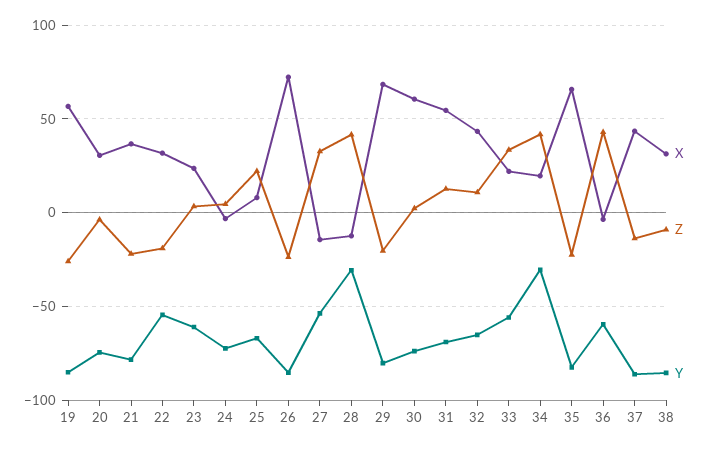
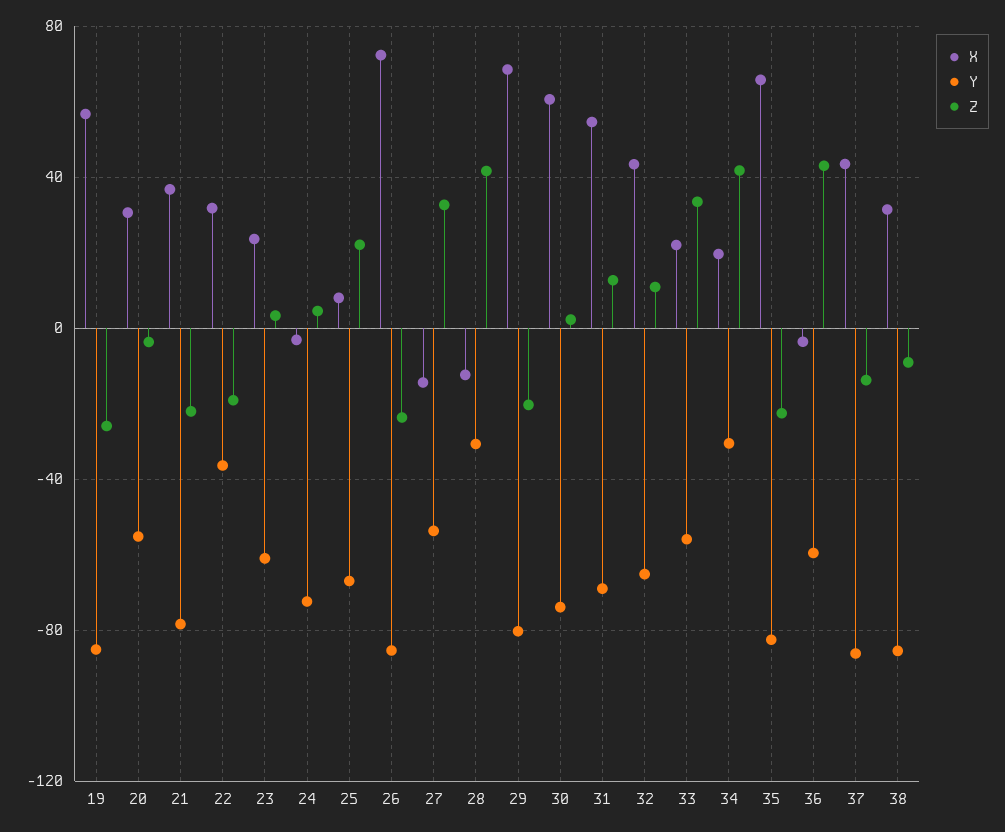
  {
    "X": {
      "19": 55,
      "20": 30,
      "21": 35,
      "22": 30,
      "23": 25,
      "24": -5,
      "25": 10,
      "26": 70,
      "27": -15,
      "28": -10,
      "29": 70,
      "30": 60,
      "31": 55,
      "32": 45,
      "33": 20,
      "34": 20,
      "35": 65,
      "36": -5,
      "37": 45,
      "38": 30
    },
    "Z": {
      "19": -25,
      "20": -5,
      "21": -20,
      "22": -20,
      "23": 5,
      "24": 5,
      "25": 20,
      "26": -25,
      "27": 35,
      "28": 40,
      "29": -20,
      "30": 0,
      "31": 15,
      "32": 10,
      "33": 35,
      "34": 40,
      "35": -25,
      "36": 45,
      "37": -15,
      "38": -10
    },
    "Y": {
      "19": -85,
-     "20": -75,
+     "20": -55,
      "21": -80,
-     "22": -55,
+     "22": -35,
      "23": -60,
      "24": -70,
      "25": -65,
      "26": -85,
      "27": -55,
      "28": -30,
      "29": -80,
      "30": -75,
      "31": -70,
      "32": -65,
      "33": -55,
      "34": -30,
      "35": -85,
      "36": -60,
      "37": -85,
      "38": -85
    }
  }

